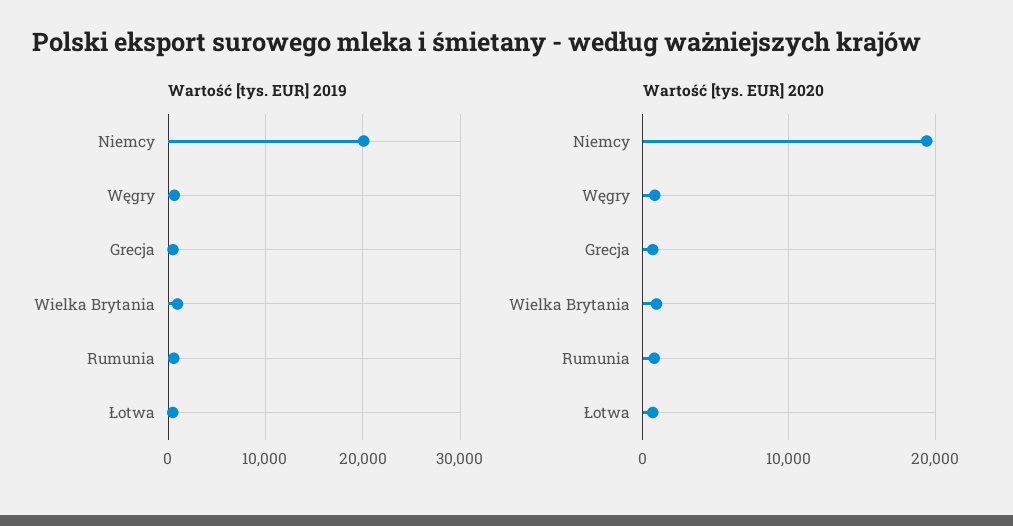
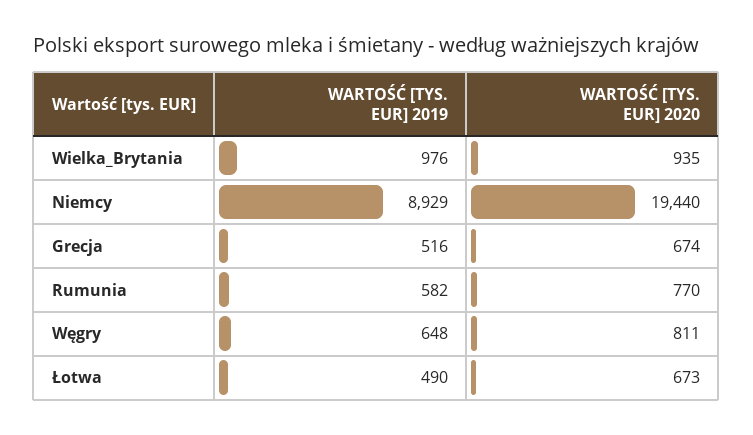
  {
    "Wartość [tys. EUR] 2019": {
-     "Niemcy": 20000,
+     "Niemcy": 8929,
      "Węgry": 648,
      "Grecja": 516,
      "Wielka Brytania": 976,
      "Rumunia": 582,
      "Łotwa": 490
    },
    "Wartość [tys. EUR] 2020": {
      "Niemcy": 19440,
      "Węgry": 811,
      "Grecja": 674,
      "Wielka Brytania": 935,
      "Rumunia": 770,
      "Łotwa": 673
    }
  }

